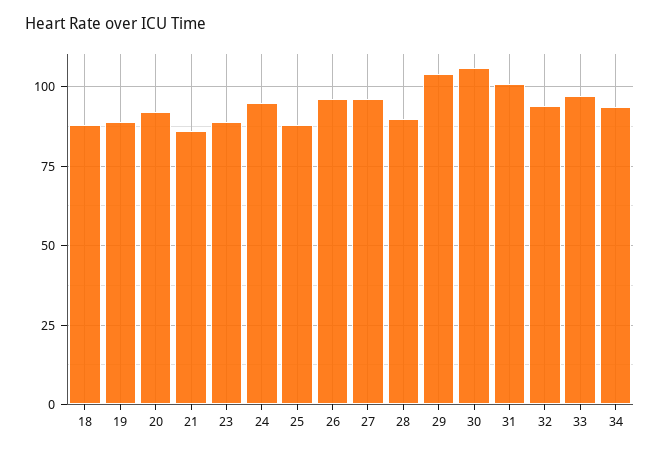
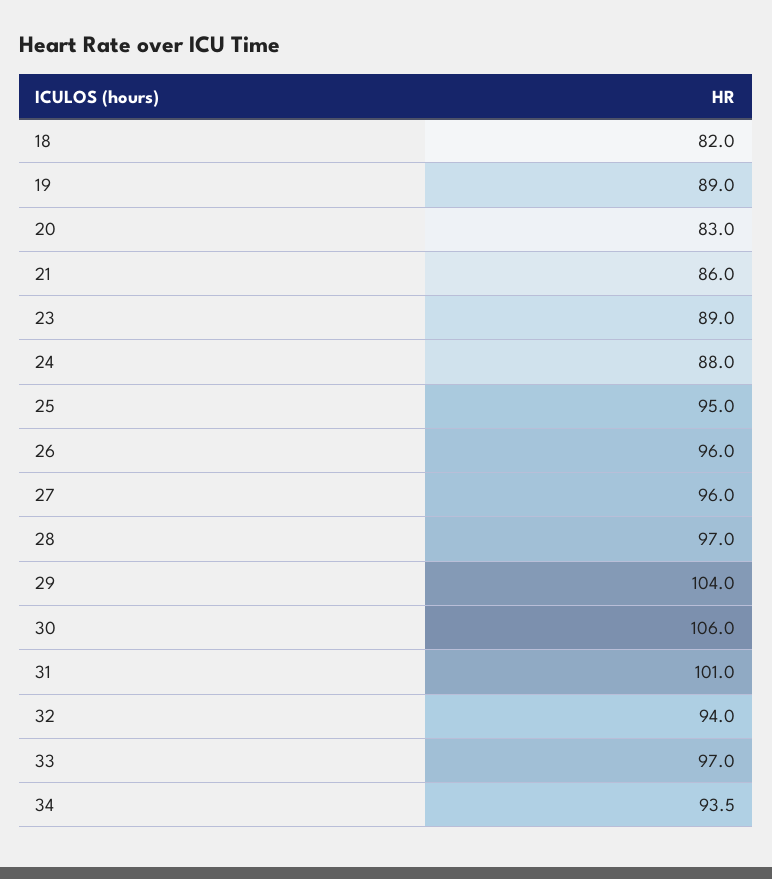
  {
-   "18": 87.5,
+   "18": 82,
    "19": 89,
-   "20": 92.5,
+   "20": 83,
    "21": 86,
    "23": 89,
-   "24": 95,
+   "24": 88,
-   "25": 87.5,
+   "25": 95,
    "26": 96,
    "27": 96,
-   "28": 90,
+   "28": 97,
    "29": 104,
    "30": 106,
    "31": 101,
    "32": 94,
    "33": 97,
    "34": 93.5
  }

